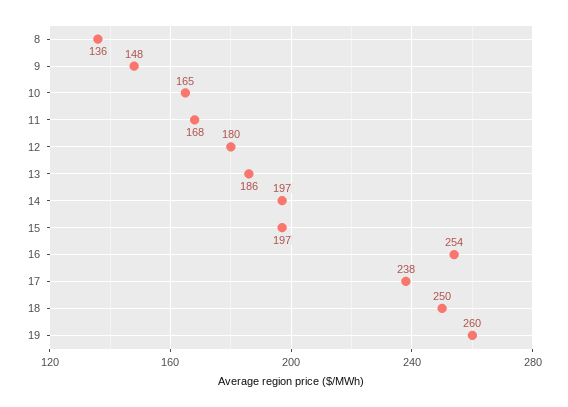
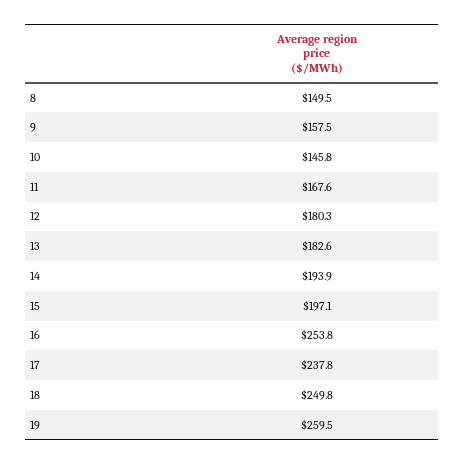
  {
-   "8": 136,
+   "8": 149.5,
-   "9": 148,
+   "9": 157.5,
-   "10": 165,
+   "10": 145.8,
    "11": 167.6,
    "12": 180.3,
-   "13": 186,
+   "13": 182.6,
-   "14": 197,
+   "14": 193.9,
    "15": 197.1,
    "16": 253.8,
    "17": 237.8,
    "18": 249.8,
    "19": 259.5
  }

